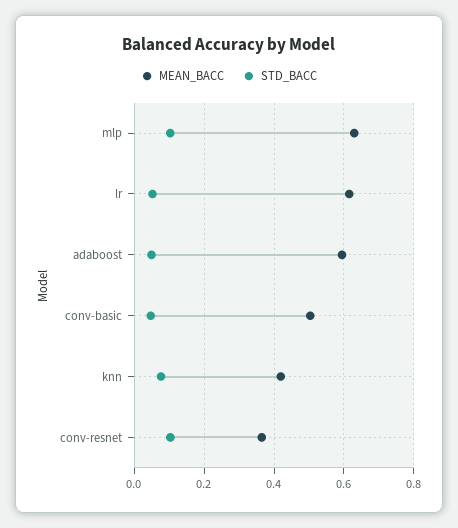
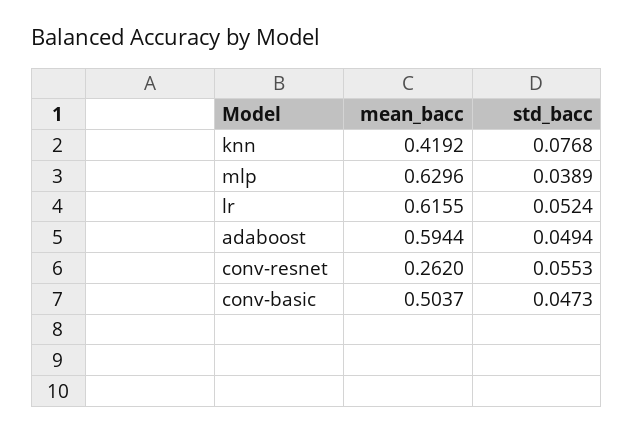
  {
    "MEAN_BACC": {
      "mlp": 0.6296,
      "lr": 0.6155,
      "adaboost": 0.5944,
      "conv-basic": 0.5037,
      "knn": 0.4192,
-     "conv-resnet": 0.36
+     "conv-resnet": 0.262
    },
    "STD_BACC": {
-     "mlp": 0.1,
+     "mlp": 0.0389,
      "lr": 0.0524,
      "adaboost": 0.0494,
      "conv-basic": 0.0473,
      "knn": 0.0768,
-     "conv-resnet": 0.1
+     "conv-resnet": 0.0553
    }
  }

